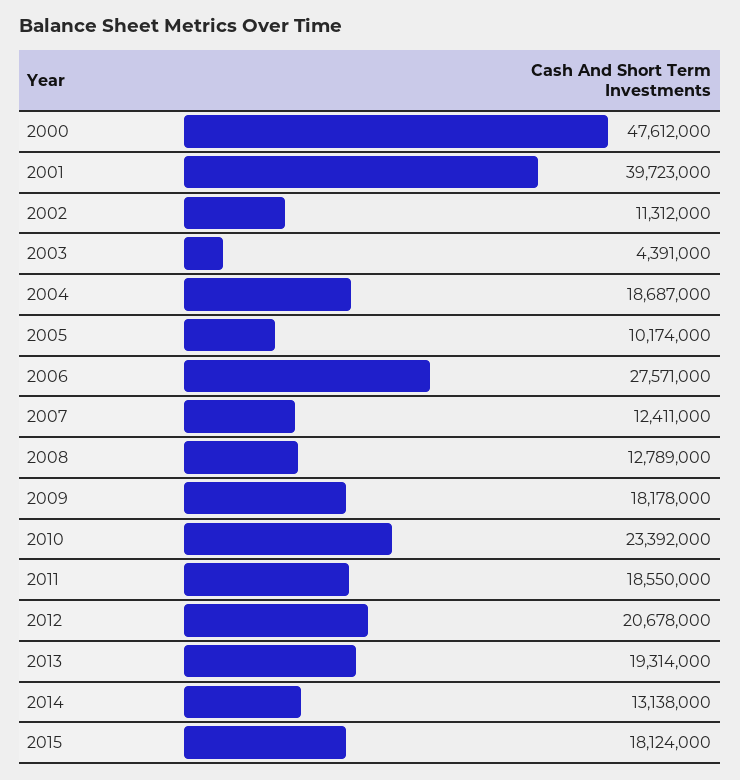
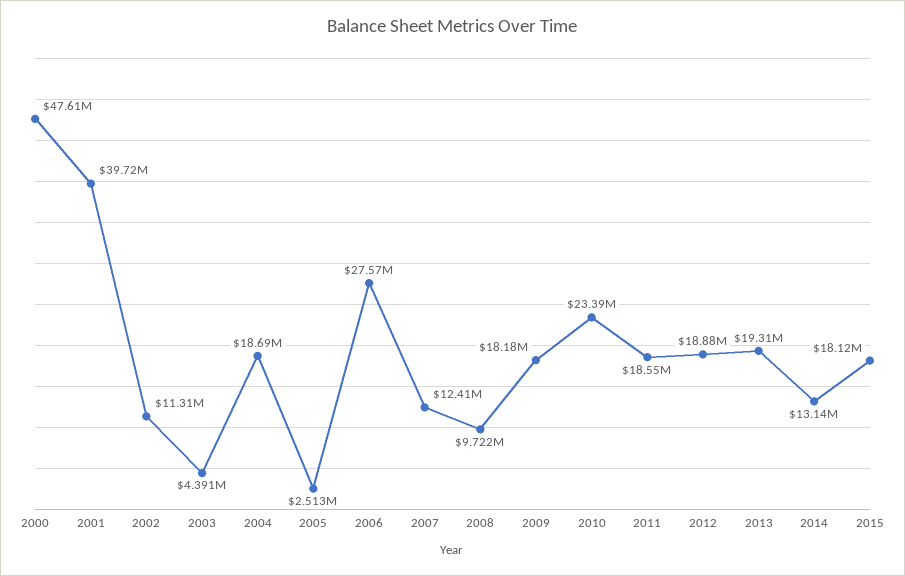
  {
    "2000": 47612000,
    "2001": 39723000,
    "2002": 11312000,
    "2003": 4391000,
    "2004": 18687000,
-   "2005": 10174000,
+   "2005": 2513000,
    "2006": 27571000,
    "2007": 12411000,
-   "2008": 12789000,
+   "2008": 9722000,
    "2009": 18178000,
    "2010": 23392000,
    "2011": 18550000,
-   "2012": 20678000,
+   "2012": 18880000,
    "2013": 19314000,
    "2014": 13138000,
    "2015": 18124000
  }

